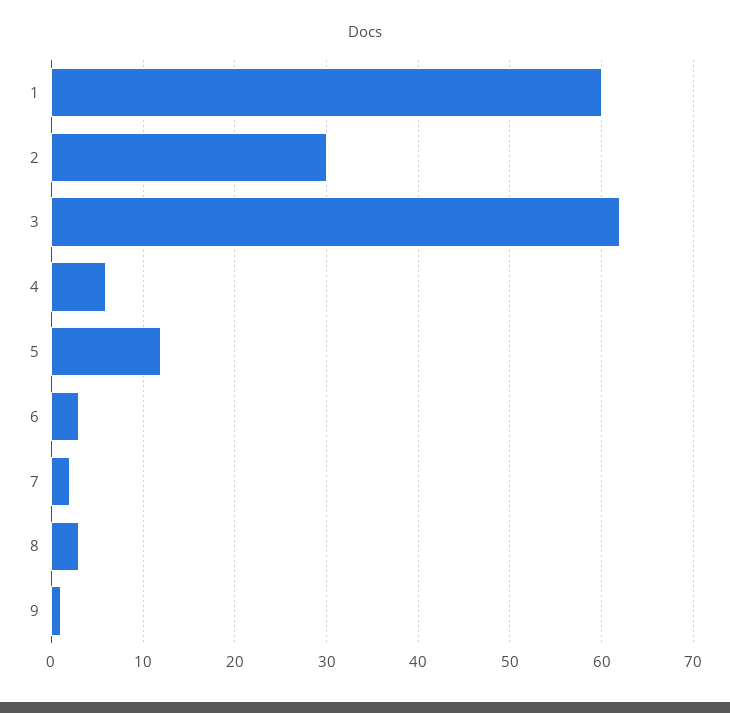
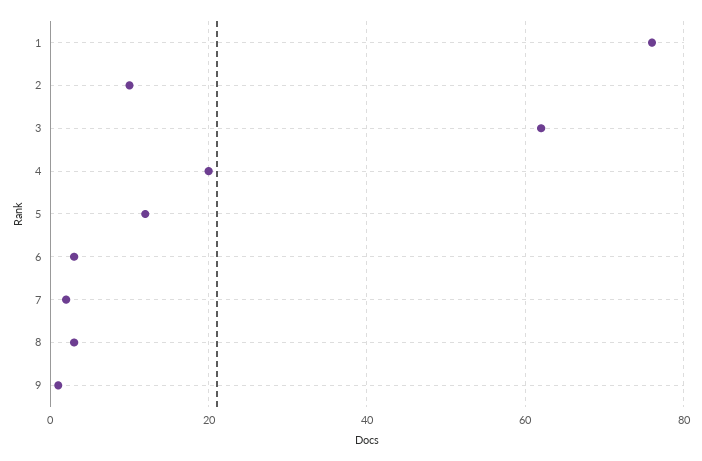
  {
-   "1": 60,
+   "1": 75,
-   "2": 30,
+   "2": 10,
    "3": 62,
-   "4": 6,
+   "4": 20,
    "5": 12,
    "6": 3,
    "7": 2,
    "8": 3,
    "9": 1
  }

